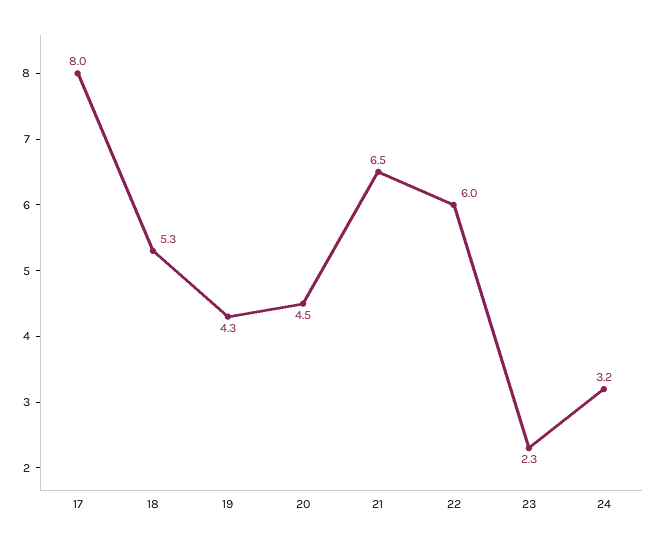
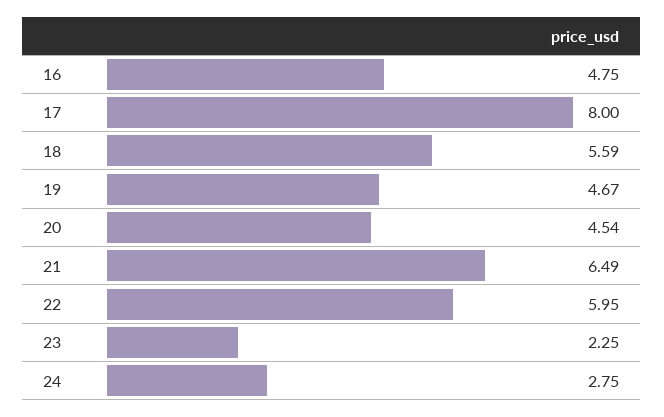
  {
    "17": 8,
-   "18": 5.3,
+   "18": 5.59,
-   "19": 4.3,
+   "19": 4.67,
    "20": 4.54,
    "21": 6.49,
    "22": 5.95,
    "23": 2.25,
-   "24": 3.2
+   "24": 2.75,
+   "16": 4.75
  }

